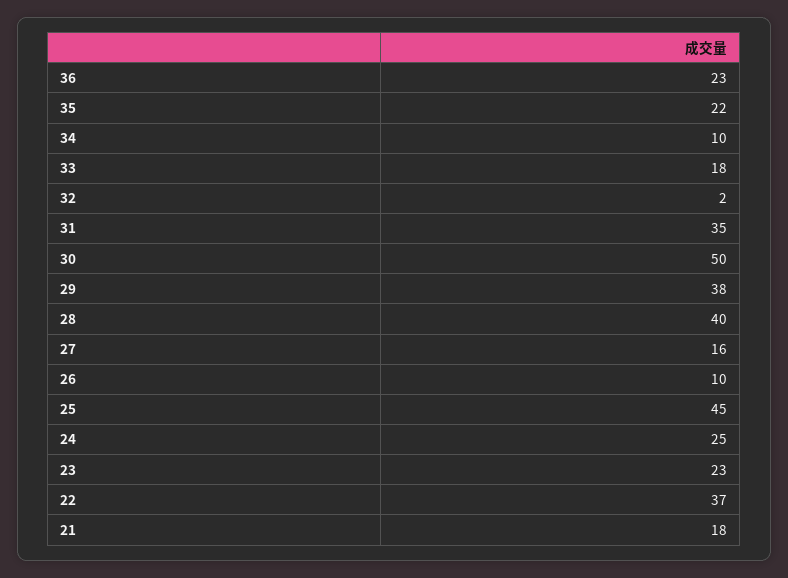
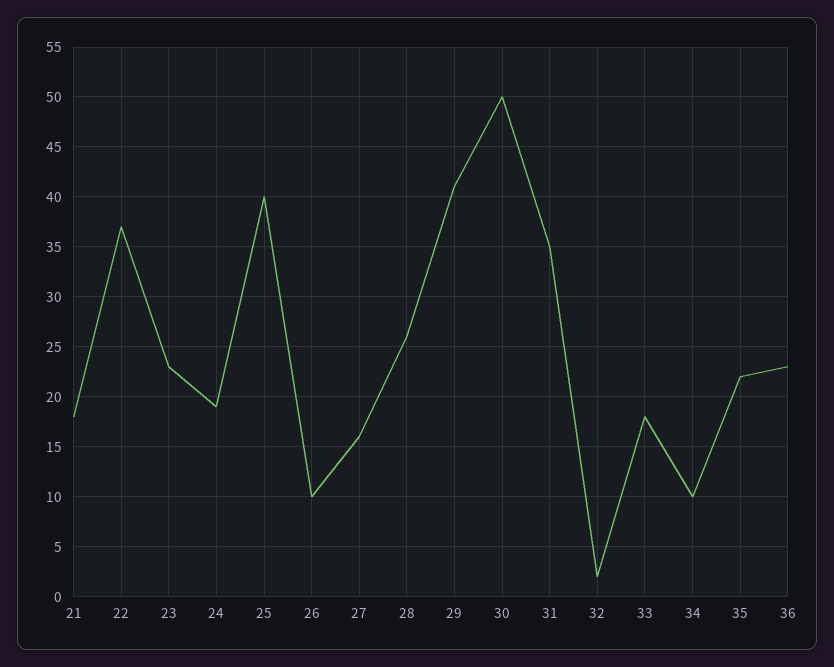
  {
    "36": 23,
    "35": 22,
    "34": 10,
    "33": 18,
    "32": 2,
    "31": 35,
    "30": 50,
-   "29": 38,
+   "29": 41,
-   "28": 40,
+   "28": 26,
    "27": 16,
    "26": 10,
-   "25": 45,
+   "25": 40,
-   "24": 25,
+   "24": 19,
    "23": 23,
    "22": 37,
    "21": 18
  }

